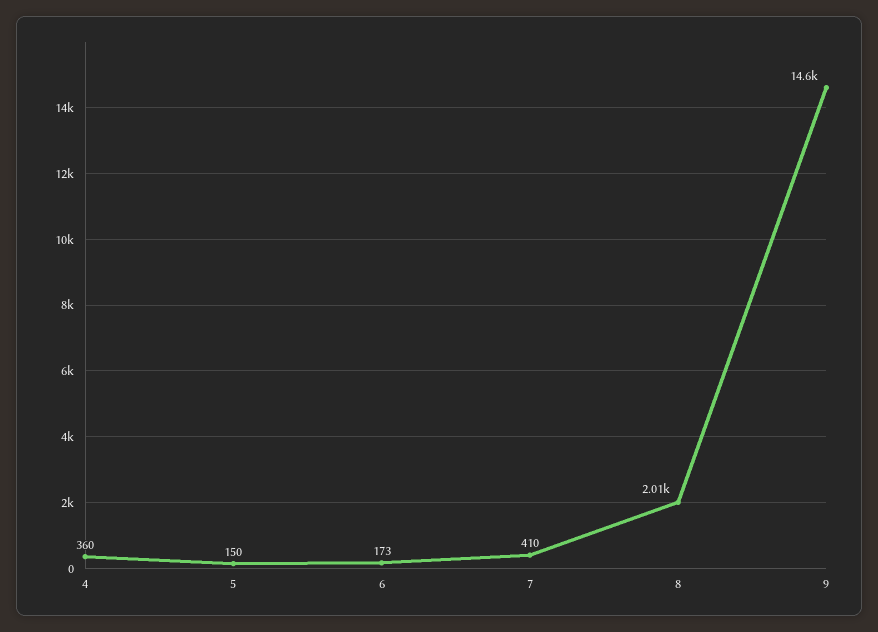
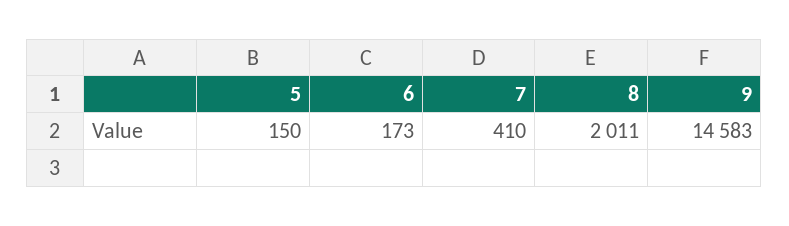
  {
-   "4": 360,
    "5": 150,
    "6": 173,
    "7": 410,
    "8": 2011,
    "9": 14583
  }

